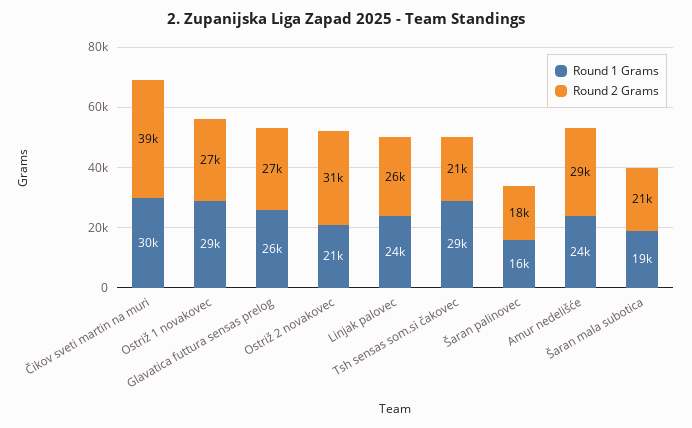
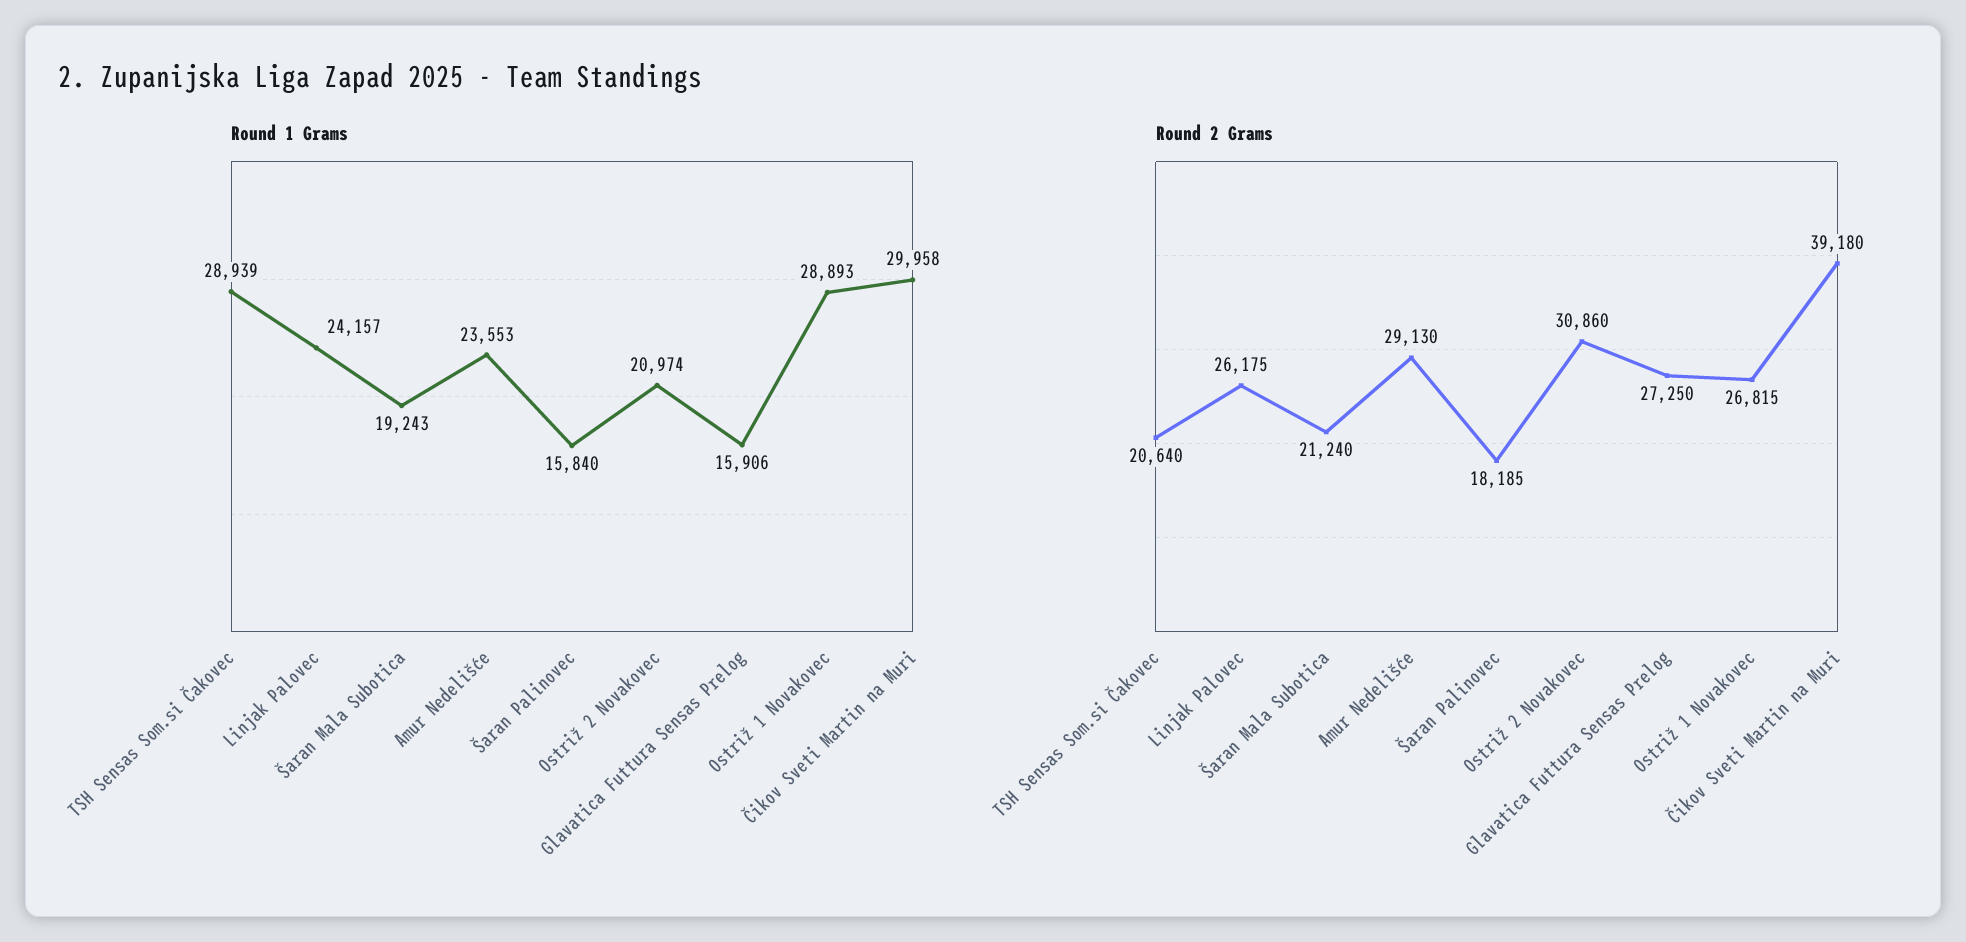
  {
    "Round 1 Grams": {
      "Čikov sveti martin na muri": 29958,
      "Ostriž 1 novakovec": 28893,
-     "Glavatica futtura sensas prelog": 26000,
+     "Glavatica futtura sensas prelog": 15906,
      "Ostriž 2 novakovec": 20974,
      "Linjak palovec": 24157,
      "Tsh sensas som.si čakovec": 28939,
      "Šaran palinovec": 15840,
      "Amur nedelišće": 23553,
      "Šaran mala subotica": 19243
    },
    "Round 2 Grams": {
      "Čikov sveti martin na muri": 39180,
      "Ostriž 1 novakovec": 26815,
      "Glavatica futtura sensas prelog": 27250,
      "Ostriž 2 novakovec": 30860,
      "Linjak palovec": 26175,
      "Tsh sensas som.si čakovec": 20640,
      "Šaran palinovec": 18185,
      "Amur nedelišće": 29130,
      "Šaran mala subotica": 21240
    }
  }

